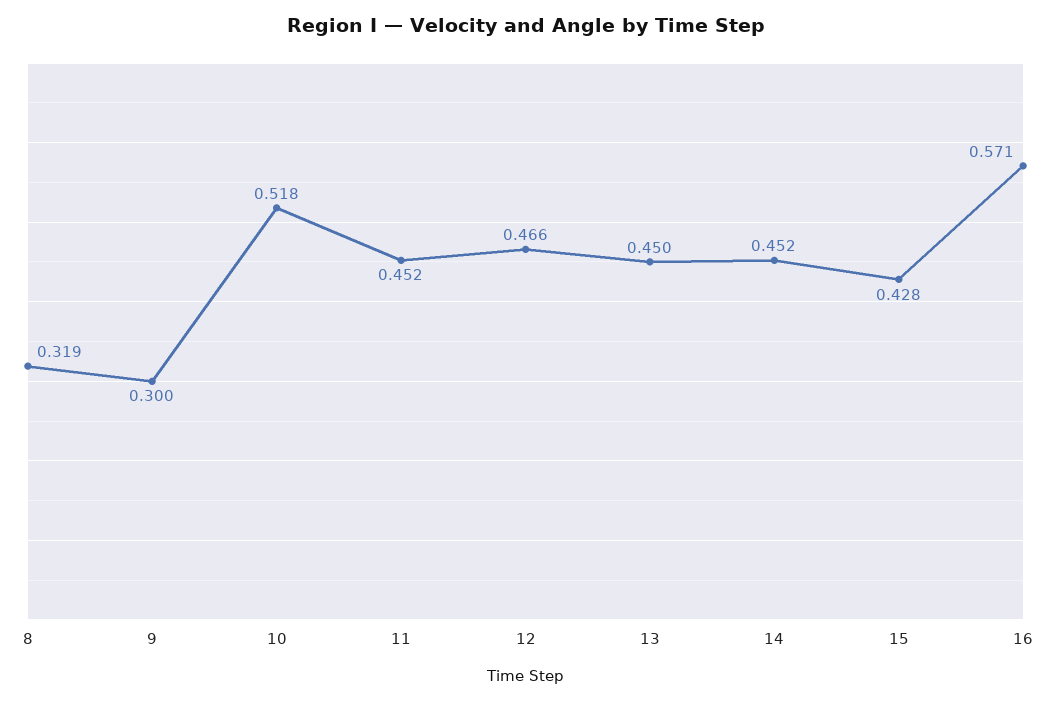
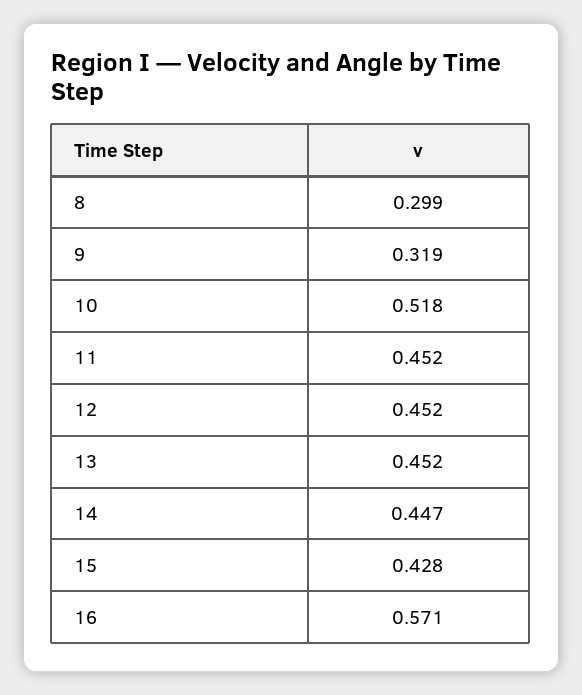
  {
-   "8": 0.319,
+   "8": 0.299,
-   "9": 0.3,
+   "9": 0.319,
    "10": 0.518,
    "11": 0.452,
-   "12": 0.466,
+   "12": 0.452,
-   "13": 0.45,
+   "13": 0.452,
-   "14": 0.452,
+   "14": 0.447,
    "15": 0.428,
    "16": 0.571
  }

